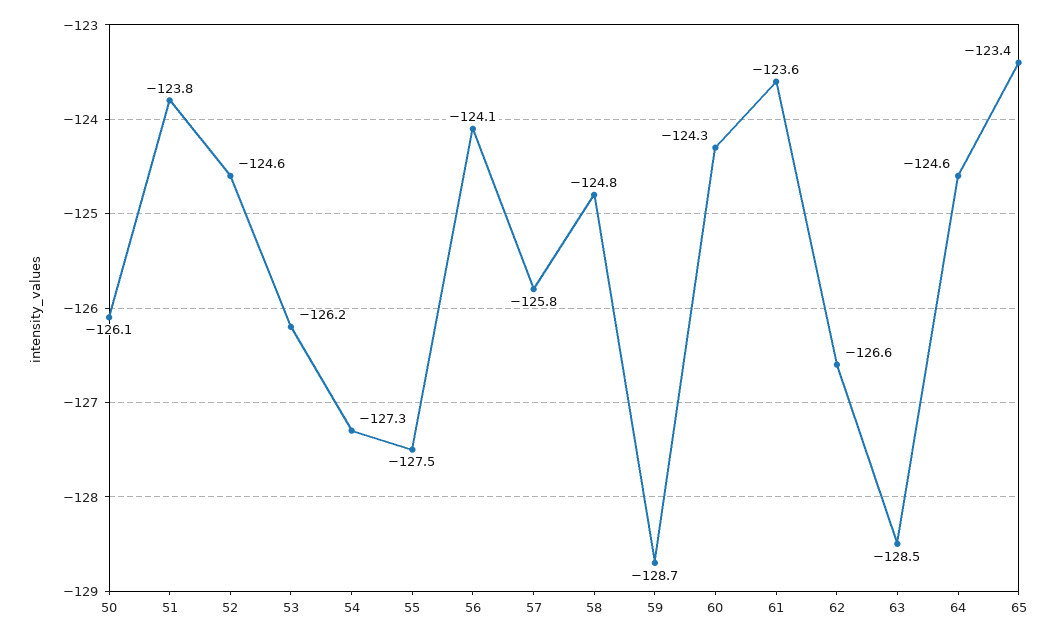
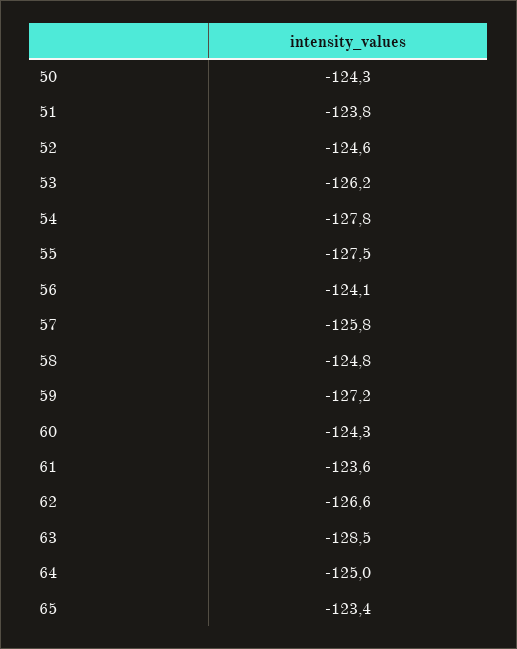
  {
-   "50": -126.1,
+   "50": -124.3,
    "51": -123.8,
    "52": -124.6,
    "53": -126.2,
-   "54": -127.3,
+   "54": -127.8,
    "55": -127.5,
    "56": -124.1,
    "57": -125.8,
    "58": -124.8,
-   "59": -128.7,
+   "59": -127.2,
    "60": -124.3,
    "61": -123.6,
    "62": -126.6,
    "63": -128.5,
-   "64": -124.6,
+   "64": -125,
    "65": -123.4
  }

